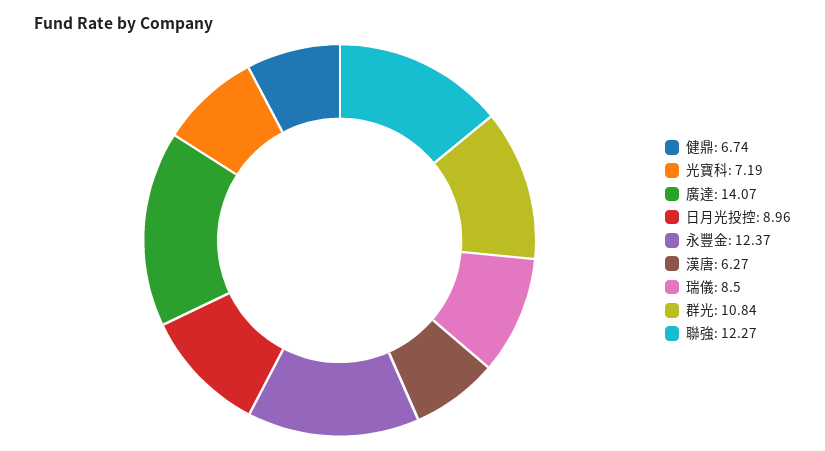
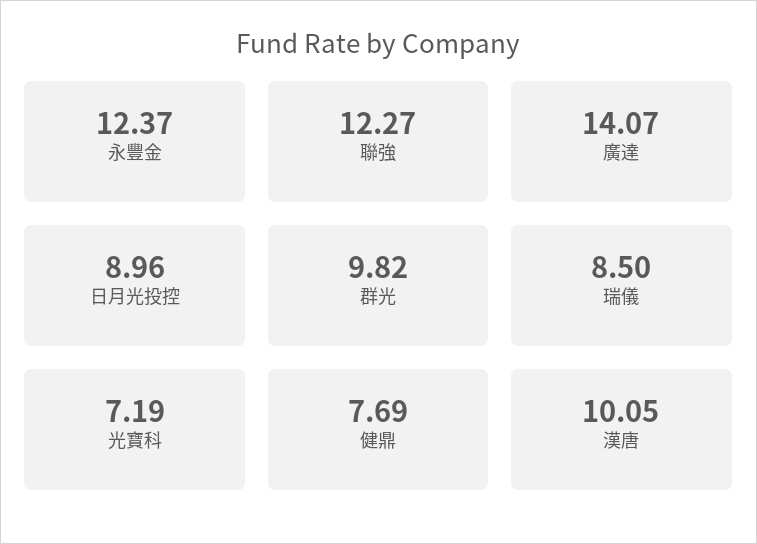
  {
-   "健鼎": 6.74,
+   "健鼎": 7.69,
    "光寶科": 7.19,
    "廣達": 14.07,
    "日月光投控": 8.96,
    "永豐金": 12.37,
-   "漢唐": 6.27,
+   "漢唐": 10.05,
    "瑞儀": 8.5,
-   "群光": 10.84,
+   "群光": 9.82,
    "聯強": 12.27
  }

